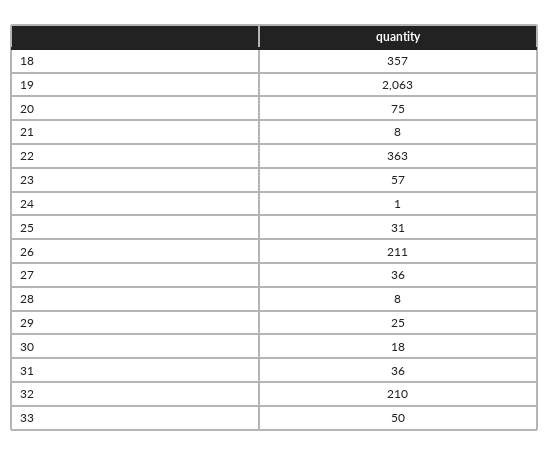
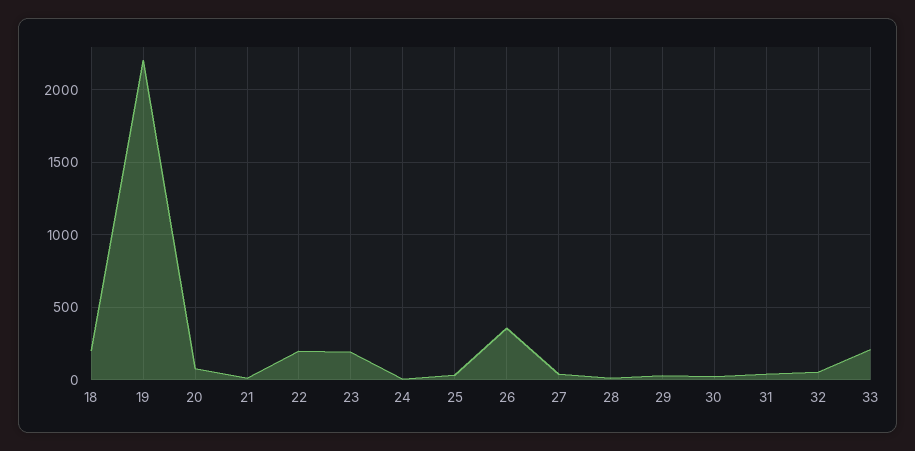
  {
-   "18": 357,
+   "18": 200,
-   "19": 2063,
+   "19": 2200,
    "20": 75,
    "21": 8,
-   "22": 363,
+   "22": 200,
-   "23": 57,
+   "23": 200,
    "24": 1,
    "25": 31,
-   "26": 211,
+   "26": 350,
    "27": 36,
    "28": 8,
    "29": 25,
    "30": 18,
    "31": 36,
-   "32": 210,
+   "32": 50,
-   "33": 50
+   "33": 200
  }

